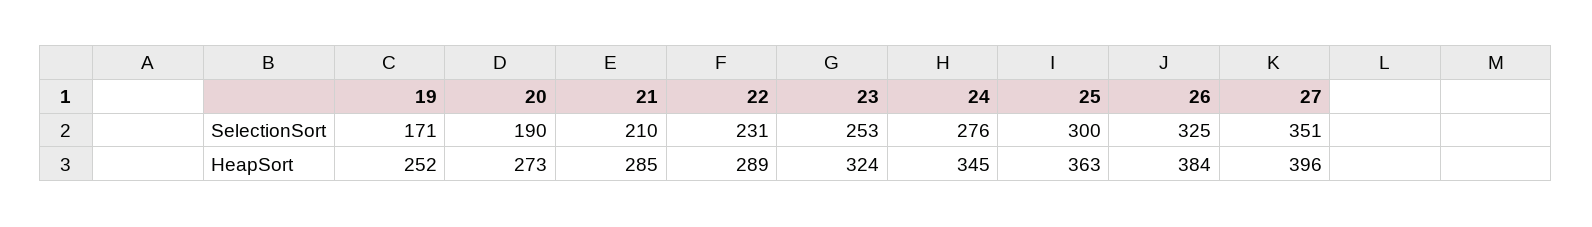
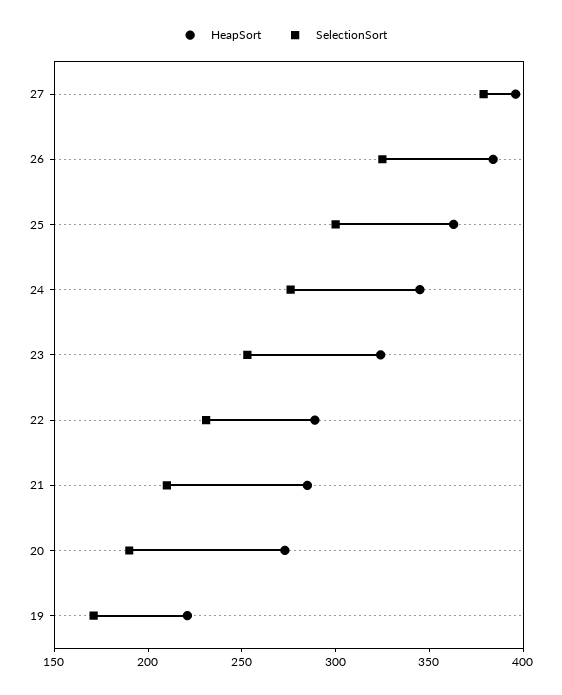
  {
    "SelectionSort": {
      "19": 171,
      "20": 190,
      "21": 210,
      "22": 231,
      "23": 253,
      "24": 276,
      "25": 300,
      "26": 325,
-     "27": 351
+     "27": 380
    },
    "HeapSort": {
-     "19": 252,
+     "19": 220,
      "20": 273,
      "21": 285,
      "22": 289,
      "23": 324,
      "24": 345,
      "25": 363,
      "26": 384,
      "27": 396
    }
  }

